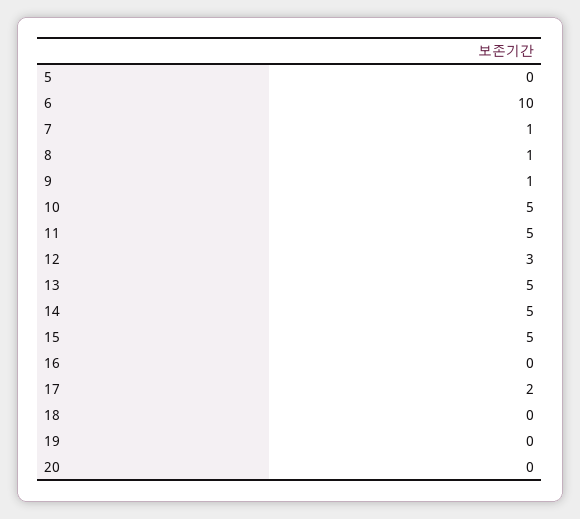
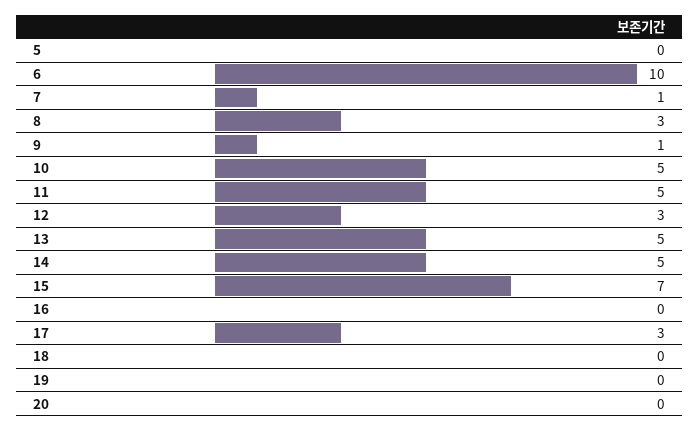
  {
    "5": 0,
    "6": 10,
    "7": 1,
-   "8": 1,
+   "8": 3,
    "9": 1,
    "10": 5,
    "11": 5,
    "12": 3,
    "13": 5,
    "14": 5,
-   "15": 5,
+   "15": 7,
    "16": 0,
-   "17": 2,
+   "17": 3,
    "18": 0,
    "19": 0,
    "20": 0
  }

